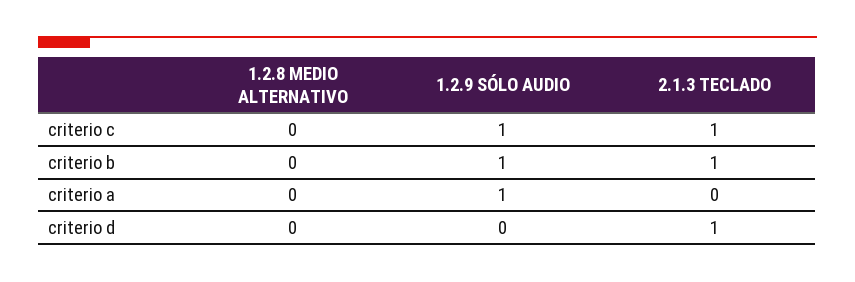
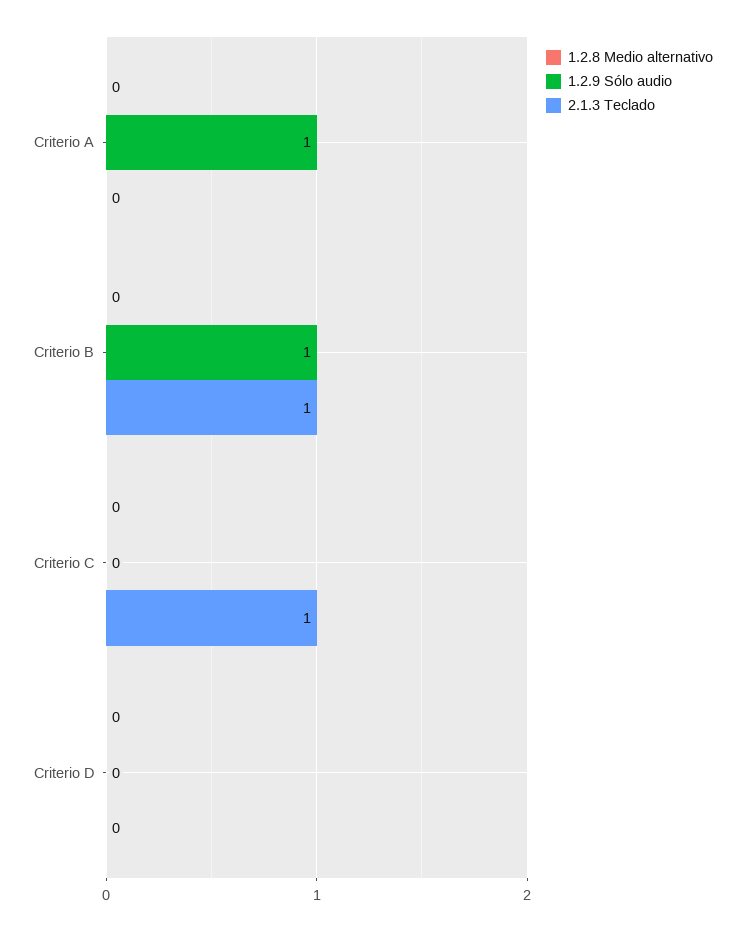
  {
    "1.2.8 MEDIO ALTERNATIVO": {
      "criterio c": 0,
      "criterio b": 0,
      "criterio a": 0,
      "criterio d": 0
    },
    "1.2.9 SÓLO AUDIO": {
-     "criterio c": 1,
+     "criterio c": 0,
      "criterio b": 1,
      "criterio a": 1,
      "criterio d": 0
    },
    "2.1.3 TECLADO": {
      "criterio c": 1,
      "criterio b": 1,
      "criterio a": 0,
-     "criterio d": 1
+     "criterio d": 0
    }
  }

